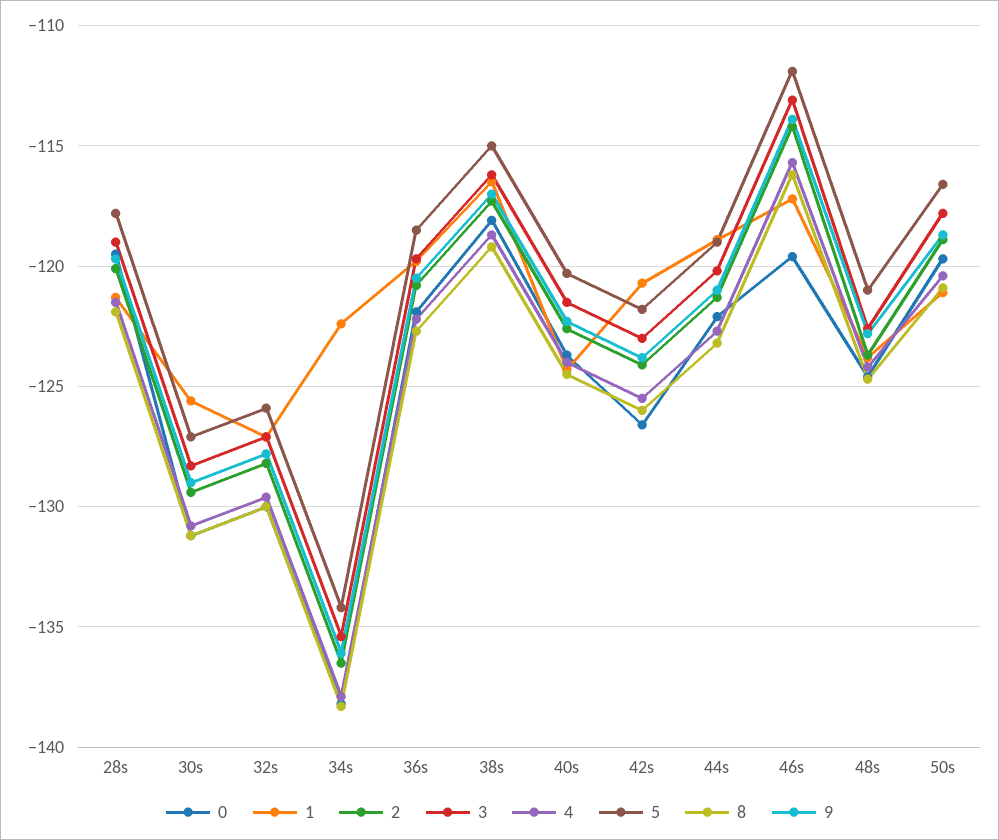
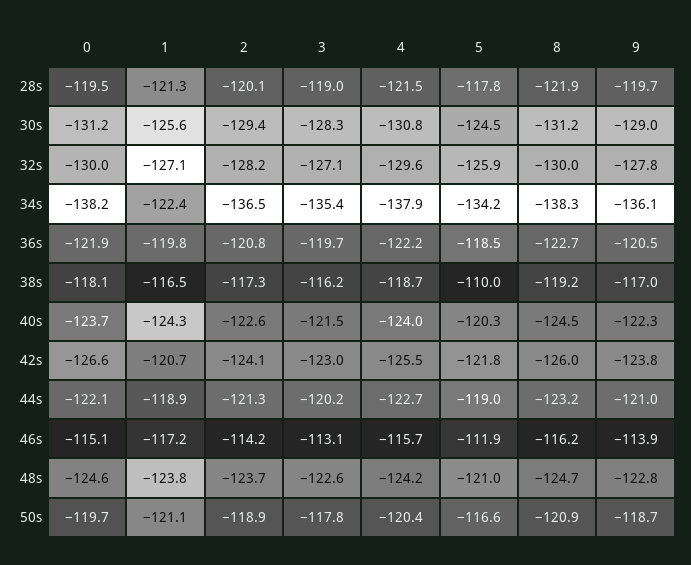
  {
    "0": {
      "28s": -119.5,
      "30s": -131.2,
      "32s": -130,
      "34s": -138.2,
      "36s": -121.9,
      "38s": -118.1,
      "40s": -123.7,
      "42s": -126.6,
      "44s": -122.1,
-     "46s": -119.5,
+     "46s": -115.1,
      "48s": -124.6,
      "50s": -119.7
    },
    "1": {
      "28s": -121.3,
      "30s": -125.6,
      "32s": -127.1,
      "34s": -122.4,
      "36s": -119.8,
      "38s": -116.5,
      "40s": -124.3,
      "42s": -120.7,
      "44s": -118.9,
      "46s": -117.2,
      "48s": -123.8,
      "50s": -121.1
    },
    "2": {
      "28s": -120.1,
      "30s": -129.4,
      "32s": -128.2,
      "34s": -136.5,
      "36s": -120.8,
      "38s": -117.3,
      "40s": -122.6,
      "42s": -124.1,
      "44s": -121.3,
      "46s": -114.2,
      "48s": -123.7,
      "50s": -118.9
    },
    "3": {
      "28s": -119,
      "30s": -128.3,
      "32s": -127.1,
      "34s": -135.4,
      "36s": -119.7,
      "38s": -116.2,
      "40s": -121.5,
      "42s": -123,
      "44s": -120.2,
      "46s": -113.1,
      "48s": -122.6,
      "50s": -117.8
    },
    "4": {
      "28s": -121.5,
      "30s": -130.8,
      "32s": -129.6,
      "34s": -137.9,
      "36s": -122.2,
      "38s": -118.7,
      "40s": -124,
      "42s": -125.5,
      "44s": -122.7,
      "46s": -115.7,
      "48s": -124.2,
      "50s": -120.4
    },
    "5": {
      "28s": -117.8,
-     "30s": -127,
+     "30s": -124.5,
      "32s": -125.9,
      "34s": -134.2,
      "36s": -118.5,
-     "38s": -115,
+     "38s": -110,
      "40s": -120.3,
      "42s": -121.8,
      "44s": -119,
      "46s": -111.9,
      "48s": -121,
      "50s": -116.6
    },
    "8": {
      "28s": -121.9,
      "30s": -131.2,
      "32s": -130,
      "34s": -138.3,
      "36s": -122.7,
      "38s": -119.2,
      "40s": -124.5,
      "42s": -126,
      "44s": -123.2,
      "46s": -116.2,
      "48s": -124.7,
      "50s": -120.9
    },
    "9": {
      "28s": -119.7,
      "30s": -129,
      "32s": -127.8,
      "34s": -136.1,
      "36s": -120.5,
      "38s": -117,
      "40s": -122.3,
      "42s": -123.8,
      "44s": -121,
      "46s": -113.9,
      "48s": -122.8,
      "50s": -118.7
    }
  }

